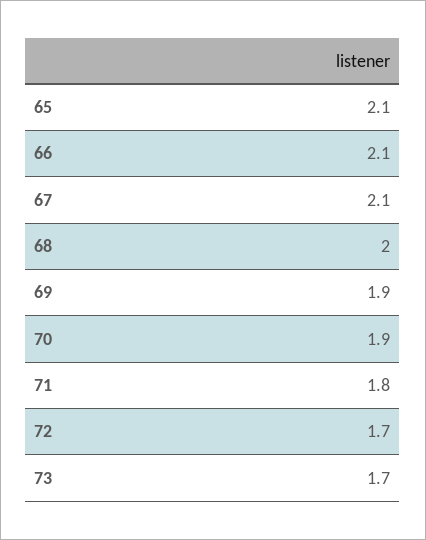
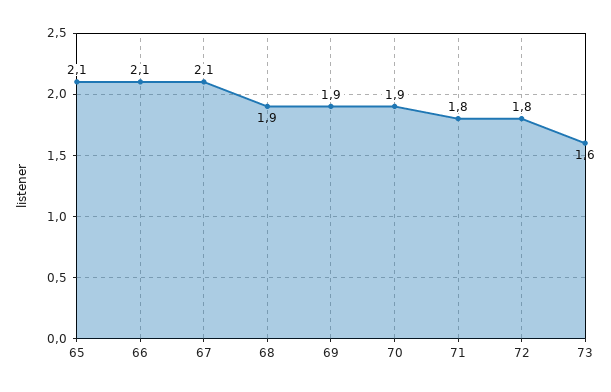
  {
    "65": 2.1,
    "66": 2.1,
    "67": 2.1,
-   "68": 2,
+   "68": 1.9,
    "69": 1.9,
    "70": 1.9,
    "71": 1.8,
-   "72": 1.7,
+   "72": 1.8,
-   "73": 1.7
+   "73": 1.6
  }

